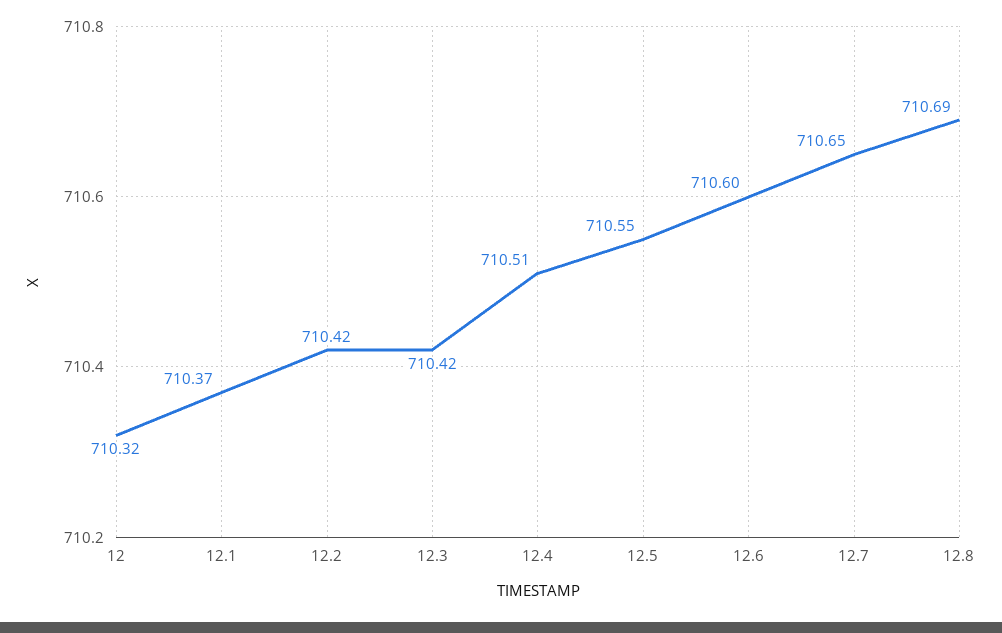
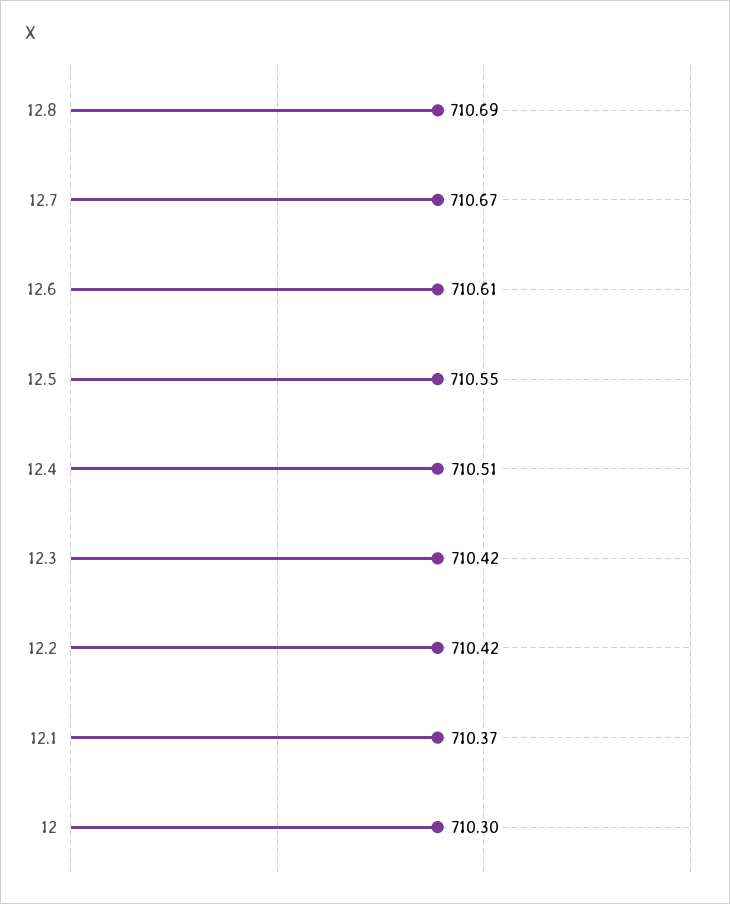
  {
-   "12": 710.32,
+   "12": 710.3,
    "12.1": 710.37,
    "12.2": 710.42,
    "12.3": 710.42,
    "12.4": 710.51,
    "12.5": 710.55,
-   "12.6": 710.6,
+   "12.6": 710.61,
-   "12.7": 710.65,
+   "12.7": 710.67,
    "12.8": 710.69
  }

